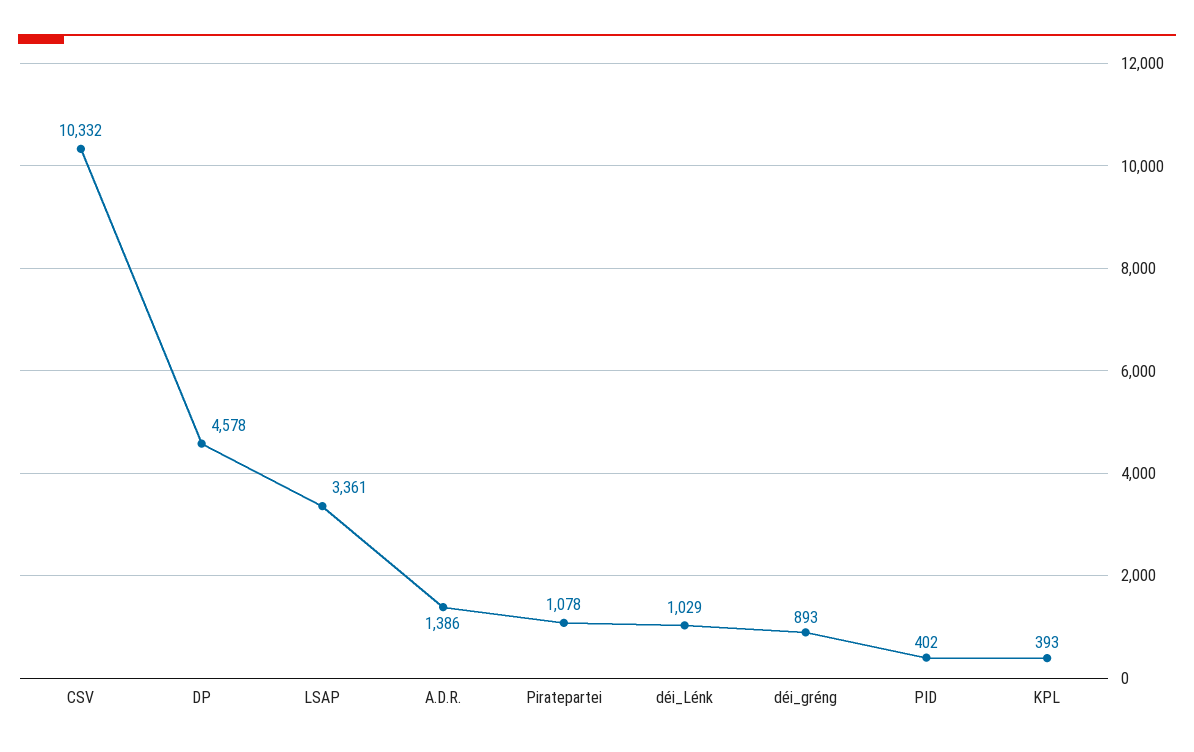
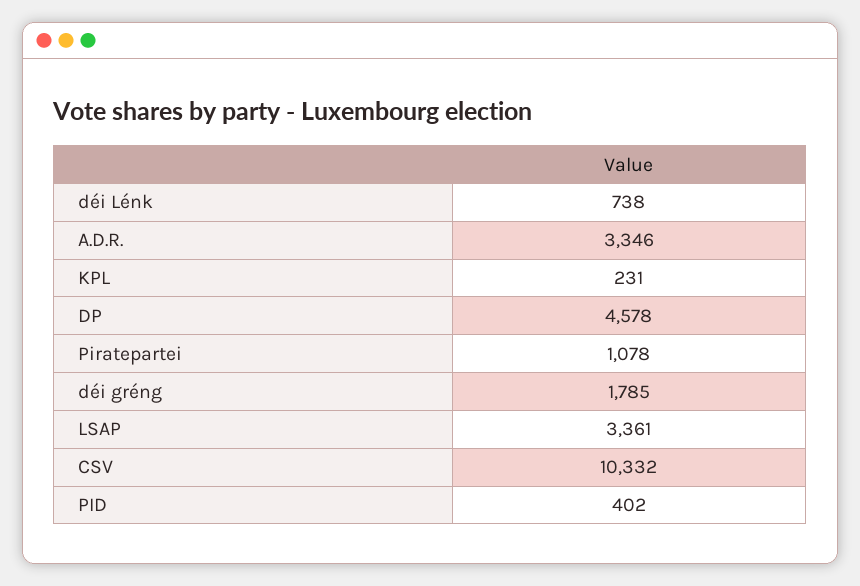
  {
    "CSV": 10332,
    "DP": 4578,
    "LSAP": 3361,
-   "A.D.R.": 1386,
+   "A.D.R.": 3346,
    "Piratepartei": 1078,
-   "déi_Lénk": 1029,
+   "déi_Lénk": 738,
-   "déi_gréng": 893,
+   "déi_gréng": 1785,
    "PID": 402,
-   "KPL": 393
+   "KPL": 231
  }

